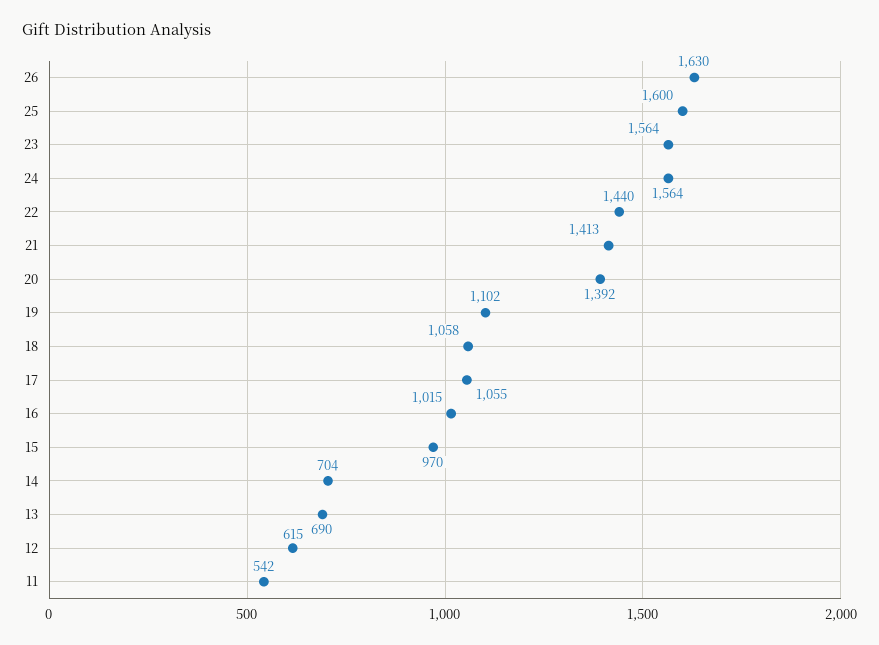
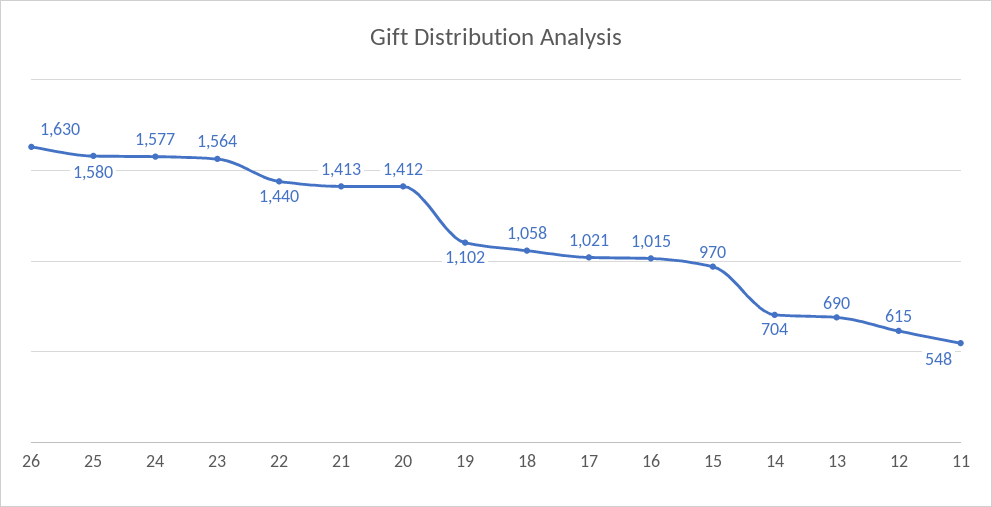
  {
    "26": 1630,
-   "25": 1600,
+   "25": 1580,
    "23": 1564,
-   "24": 1564,
+   "24": 1577,
    "22": 1440,
    "21": 1413,
-   "20": 1392,
+   "20": 1412,
    "19": 1102,
    "18": 1058,
-   "17": 1055,
+   "17": 1021,
    "16": 1015,
    "15": 970,
    "14": 704,
    "13": 690,
    "12": 615,
-   "11": 542
+   "11": 548
  }

